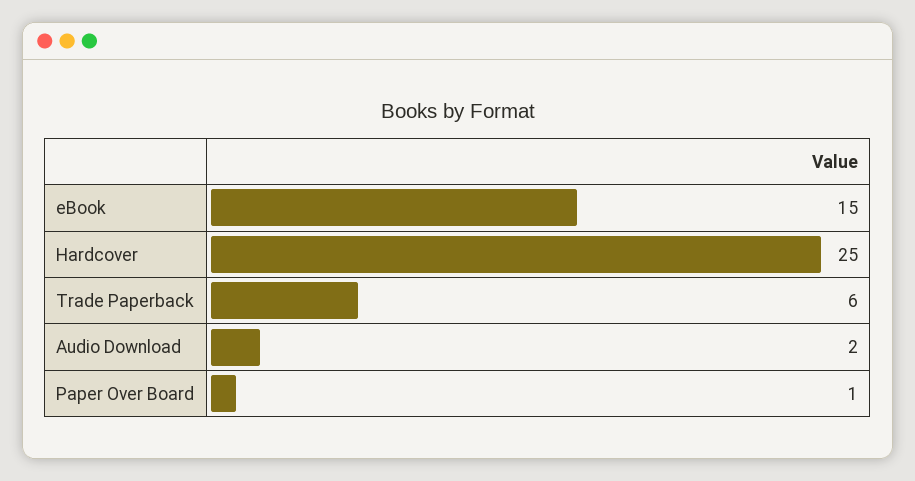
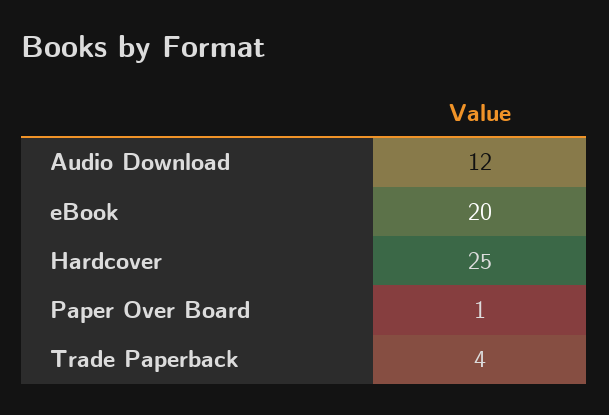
  {
-   "eBook": 15,
+   "eBook": 20,
    "Hardcover": 25,
-   "Trade Paperback": 6,
+   "Trade Paperback": 4,
-   "Audio Download": 2,
+   "Audio Download": 12,
    "Paper Over Board": 1
  }

